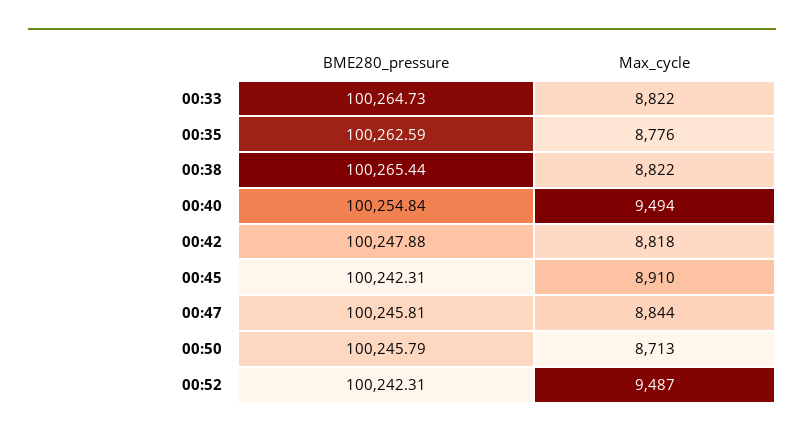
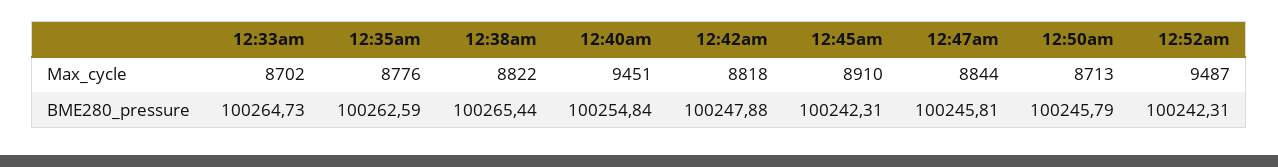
  {
    "BME280_pressure": {
      "00:33": 100264.73,
      "00:35": 100262.59,
      "00:38": 100265.44,
      "00:40": 100254.84,
      "00:42": 100247.88,
      "00:45": 100242.31,
      "00:47": 100245.81,
      "00:50": 100245.79,
      "00:52": 100242.31
    },
    "Max_cycle": {
-     "00:33": 8822,
+     "00:33": 8702,
      "00:35": 8776,
      "00:38": 8822,
-     "00:40": 9494,
+     "00:40": 9451,
      "00:42": 8818,
      "00:45": 8910,
      "00:47": 8844,
      "00:50": 8713,
      "00:52": 9487
    }
  }

